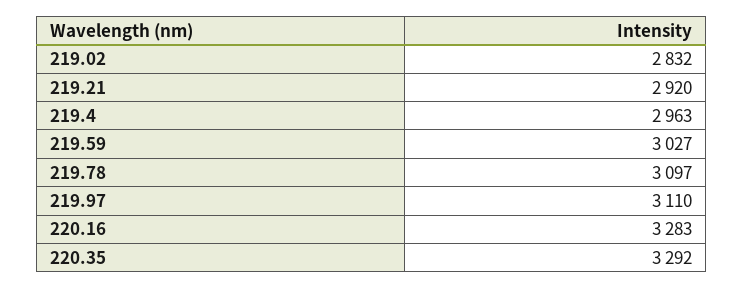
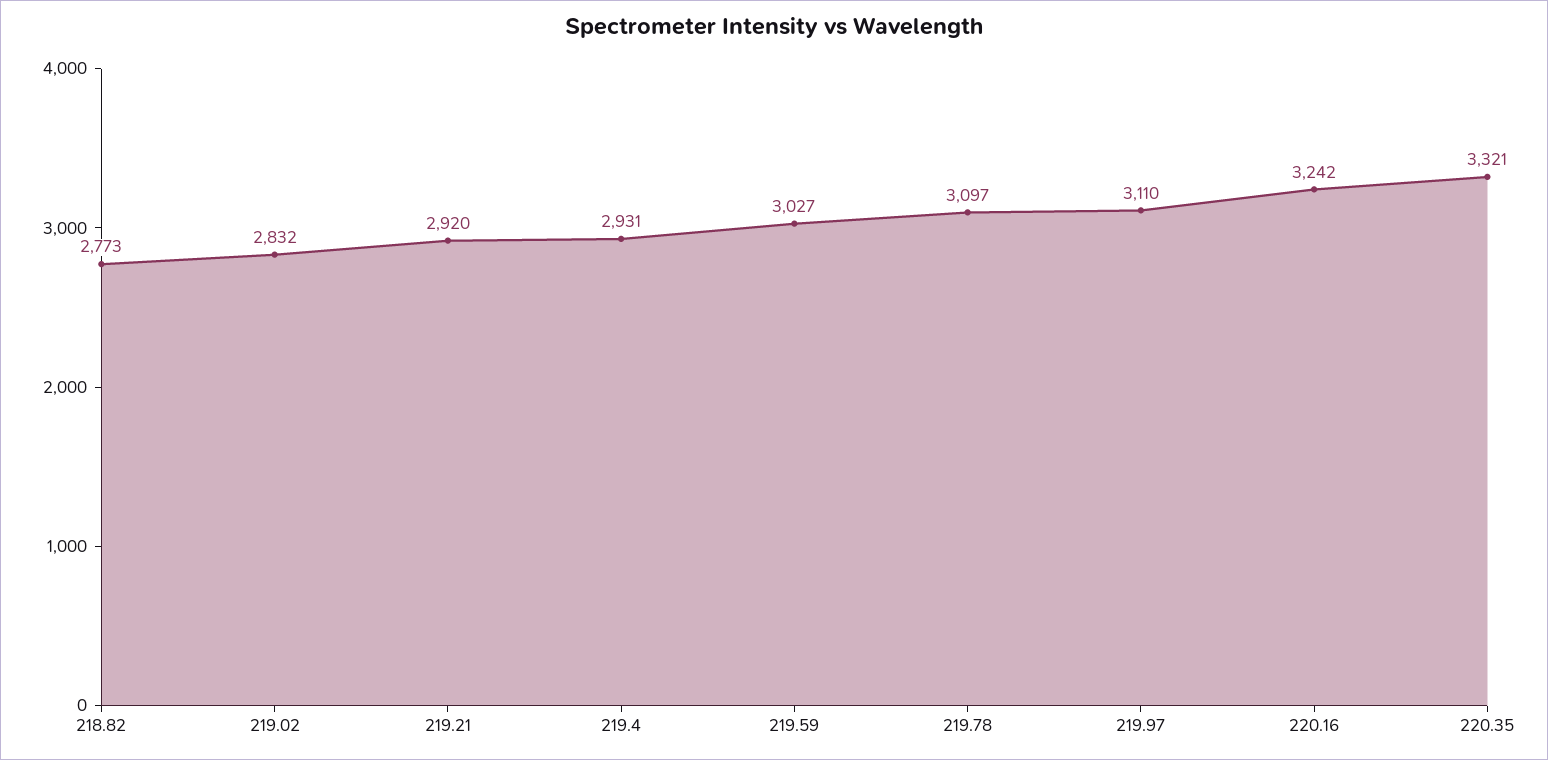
  {
    "219.02": 2832,
    "219.21": 2920,
-   "219.4": 2963,
+   "219.4": 2931,
    "219.59": 3027,
    "219.78": 3097,
    "219.97": 3110,
-   "220.16": 3283,
+   "220.16": 3242,
-   "220.35": 3292
+   "220.35": 3321,
+   "218.82": 2773
  }

